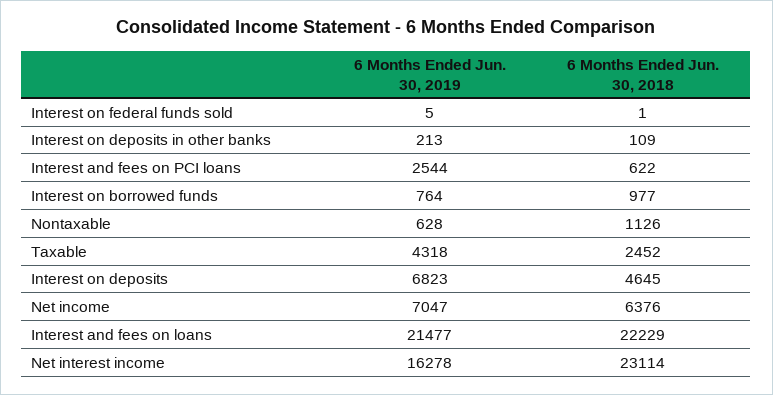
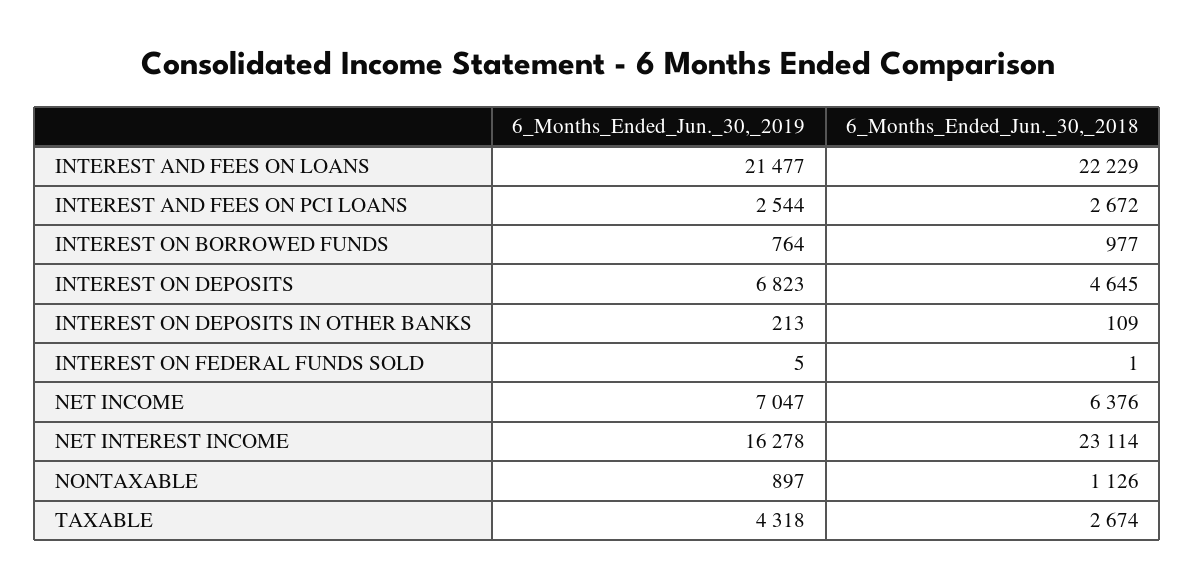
  {
    "6 Months Ended Jun. 30, 2019": {
      "Interest on federal funds sold": 5,
      "Interest on deposits in other banks": 213,
      "Interest and fees on PCI loans": 2544,
      "Interest on borrowed funds": 764,
-     "Nontaxable": 628,
+     "Nontaxable": 897,
      "Taxable": 4318,
      "Interest on deposits": 6823,
      "Net income": 7047,
      "Interest and fees on loans": 21477,
      "Net interest income": 16278
    },
    "6 Months Ended Jun. 30, 2018": {
      "Interest on federal funds sold": 1,
      "Interest on deposits in other banks": 109,
-     "Interest and fees on PCI loans": 622,
+     "Interest and fees on PCI loans": 2672,
      "Interest on borrowed funds": 977,
      "Nontaxable": 1126,
-     "Taxable": 2452,
+     "Taxable": 2674,
      "Interest on deposits": 4645,
      "Net income": 6376,
      "Interest and fees on loans": 22229,
      "Net interest income": 23114
    }
  }

